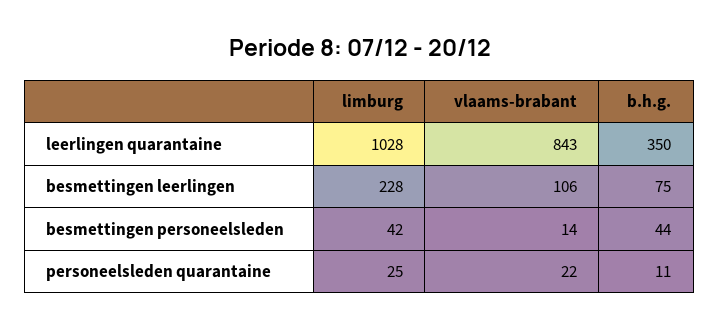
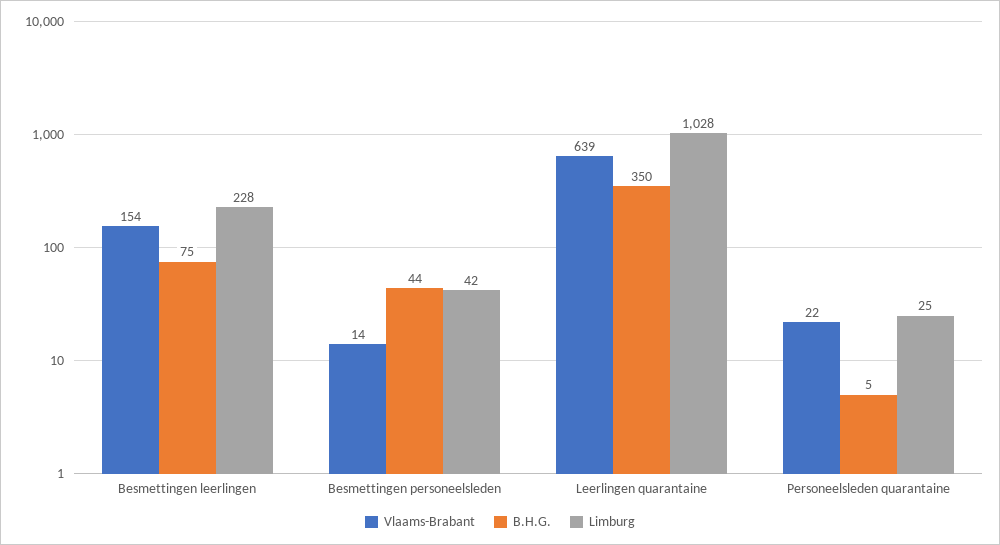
  {
    "limburg": {
      "leerlingen quarantaine": 1028,
      "besmettingen leerlingen": 228,
      "besmettingen personeelsleden": 42,
      "personeelsleden quarantaine": 25
    },
    "vlaams-brabant": {
-     "leerlingen quarantaine": 843,
+     "leerlingen quarantaine": 639,
-     "besmettingen leerlingen": 106,
+     "besmettingen leerlingen": 154,
      "besmettingen personeelsleden": 14,
      "personeelsleden quarantaine": 22
    },
    "b.h.g.": {
      "leerlingen quarantaine": 350,
      "besmettingen leerlingen": 75,
      "besmettingen personeelsleden": 44,
-     "personeelsleden quarantaine": 11
+     "personeelsleden quarantaine": 5
    }
  }

